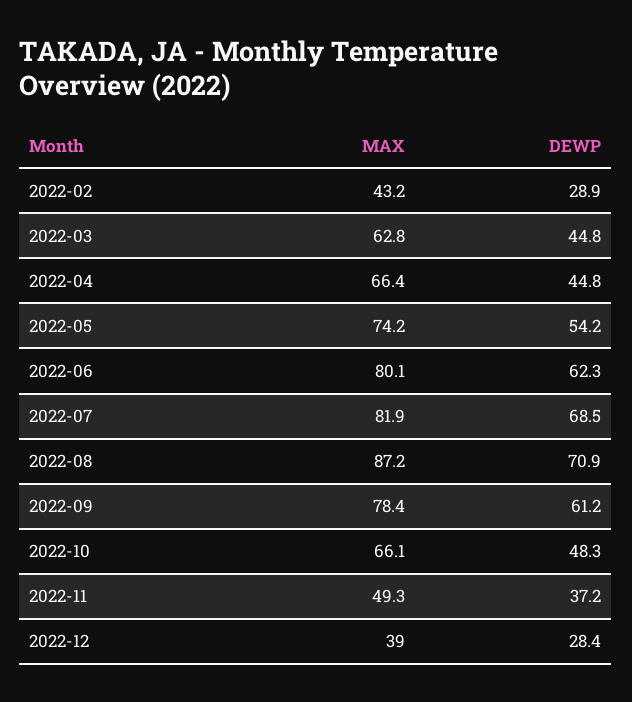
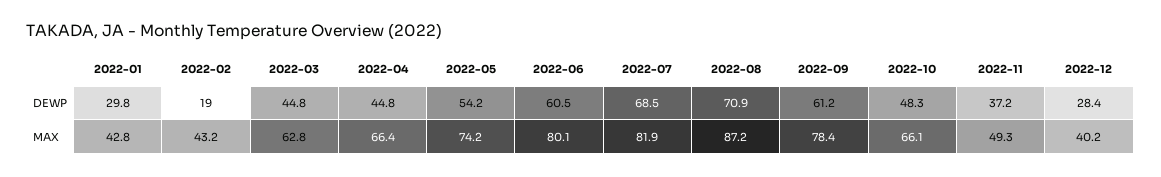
  {
    "MAX": {
      "2022-02": 43.2,
      "2022-03": 62.8,
      "2022-04": 66.4,
      "2022-05": 74.2,
      "2022-06": 80.1,
      "2022-07": 81.9,
      "2022-08": 87.2,
      "2022-09": 78.4,
      "2022-10": 66.1,
      "2022-11": 49.3,
-     "2022-12": 39
+     "2022-12": 40.2,
+     "2022-01": 42.8
    },
    "DEWP": {
-     "2022-02": 28.9,
+     "2022-02": 19,
      "2022-03": 44.8,
      "2022-04": 44.8,
      "2022-05": 54.2,
-     "2022-06": 62.3,
+     "2022-06": 60.5,
      "2022-07": 68.5,
      "2022-08": 70.9,
      "2022-09": 61.2,
      "2022-10": 48.3,
      "2022-11": 37.2,
-     "2022-12": 28.4
+     "2022-12": 28.4,
+     "2022-01": 29.8
    }
  }

